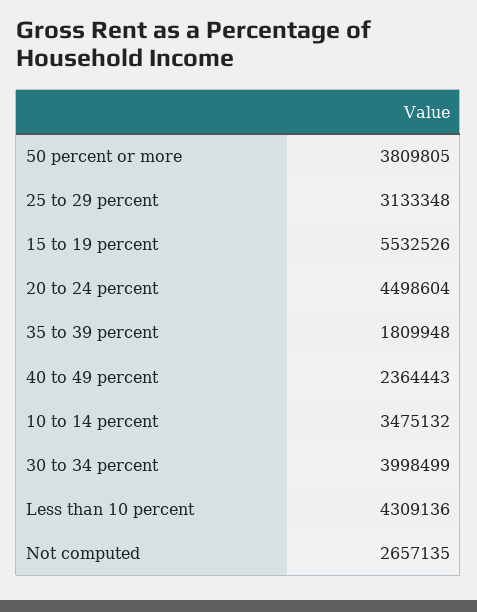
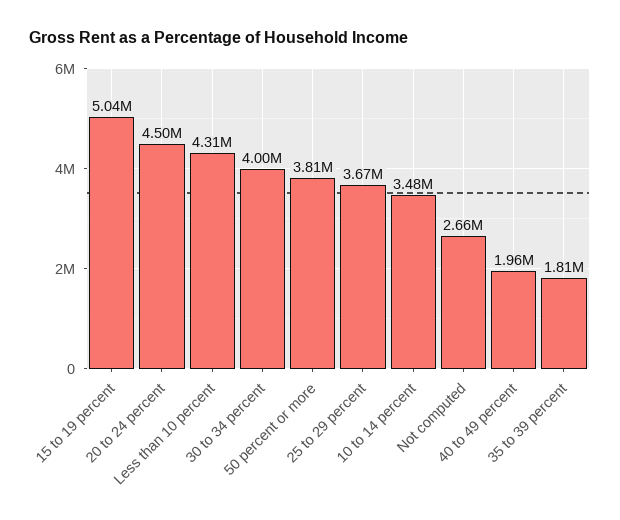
  {
    "50 percent or more": 3809805,
-   "25 to 29 percent": 3133348,
+   "25 to 29 percent": 3670000,
-   "15 to 19 percent": 5532526,
+   "15 to 19 percent": 5040000,
    "20 to 24 percent": 4498604,
    "35 to 39 percent": 1809948,
-   "40 to 49 percent": 2364443,
+   "40 to 49 percent": 1960000,
    "10 to 14 percent": 3475132,
    "30 to 34 percent": 3998499,
    "Less than 10 percent": 4309136,
    "Not computed": 2657135
  }

